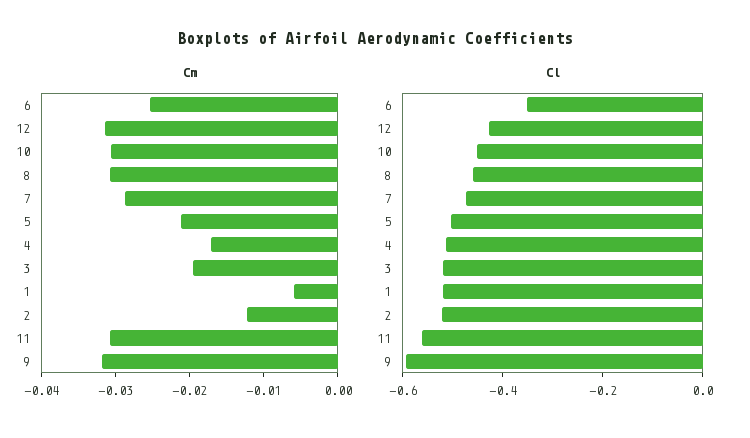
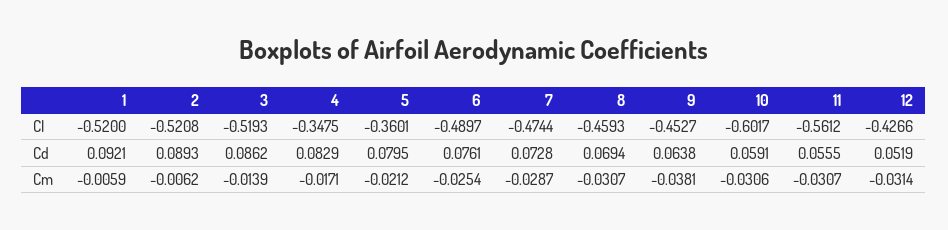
  {
    "Cm": {
      "6": -0.0254,
      "12": -0.0314,
      "10": -0.0306,
      "8": -0.0307,
      "7": -0.0287,
      "5": -0.0212,
      "4": -0.0171,
-     "3": -0.02,
+     "3": -0.0139,
      "1": -0.0059,
-     "2": -0.012,
+     "2": -0.0062,
      "11": -0.0307,
-     "9": -0.032
+     "9": -0.0381
    },
    "Cl": {
-     "6": -0.35,
+     "6": -0.4897,
      "12": -0.4266,
-     "10": -0.45,
+     "10": -0.6017,
      "8": -0.4593,
      "7": -0.4744,
-     "5": -0.5,
+     "5": -0.3601,
-     "4": -0.5,
+     "4": -0.3475,
      "3": -0.5193,
      "1": -0.52,
      "2": -0.5208,
      "11": -0.5612,
-     "9": -0.6
+     "9": -0.4527
-   }
+   },
+   "Cd": {
+     "1": 0.0921,
+     "2": 0.0893,
+     "3": 0.0862,
+     "4": 0.0829,
+     "5": 0.0795,
+     "6": 0.0761,
+     "7": 0.0728,
+     "8": 0.0694,
+     "9": 0.0638,
+     "10": 0.0591,
+     "11": 0.0555,
+     "12": 0.0519
+   }
  }

